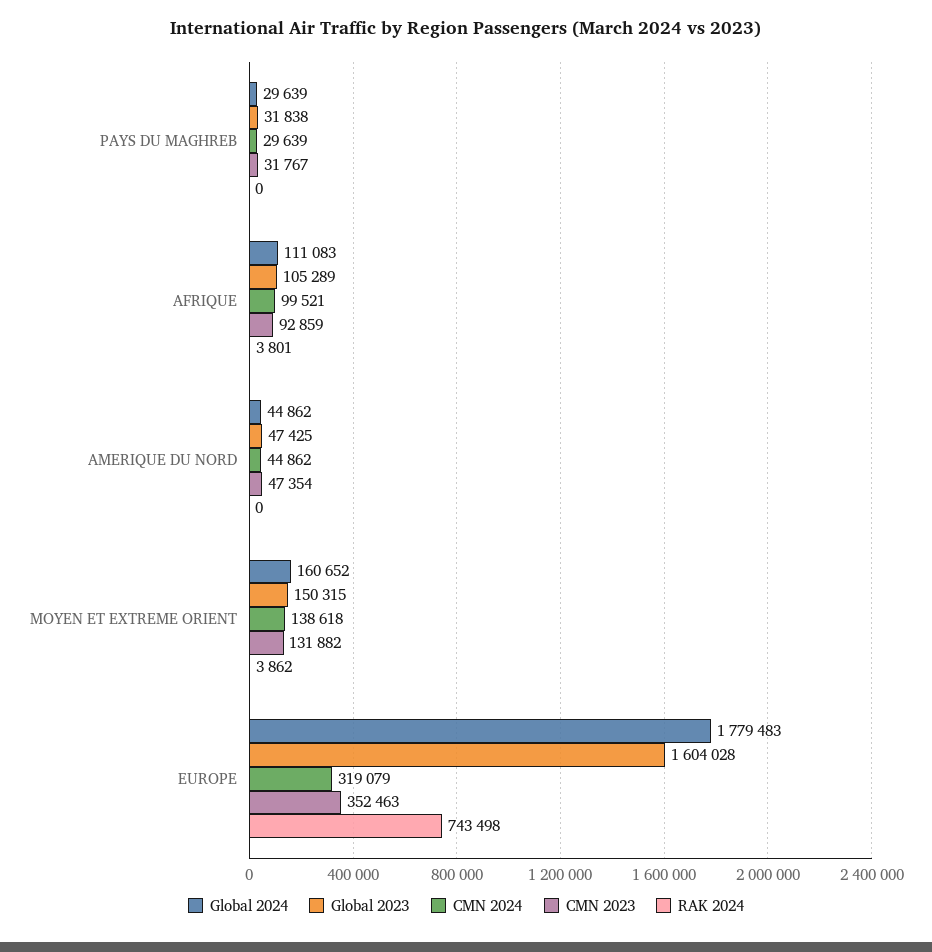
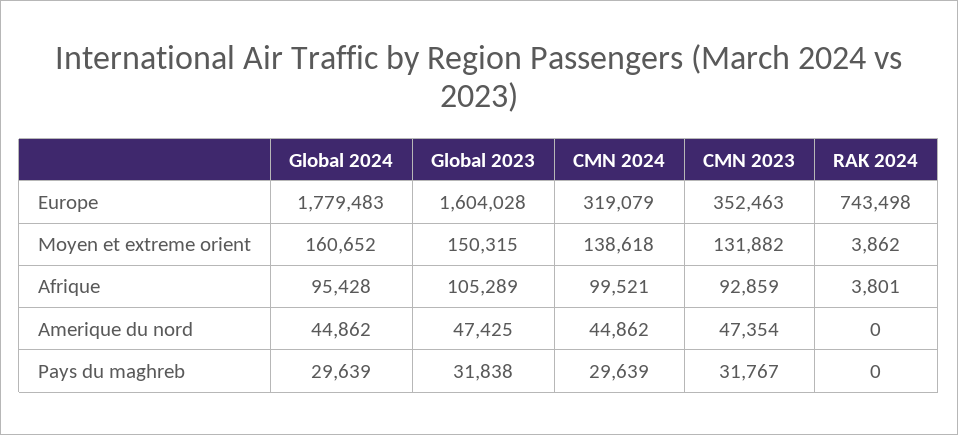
  {
    "Global 2024": {
      "PAYS DU MAGHREB": 29639,
-     "AFRIQUE": 111083,
+     "AFRIQUE": 95428,
      "AMERIQUE DU NORD": 44862,
      "MOYEN ET EXTREME ORIENT": 160652,
      "EUROPE": 1779483
    },
    "Global 2023": {
      "PAYS DU MAGHREB": 31838,
      "AFRIQUE": 105289,
      "AMERIQUE DU NORD": 47425,
      "MOYEN ET EXTREME ORIENT": 150315,
      "EUROPE": 1604028
    },
    "CMN 2024": {
      "PAYS DU MAGHREB": 29639,
      "AFRIQUE": 99521,
      "AMERIQUE DU NORD": 44862,
      "MOYEN ET EXTREME ORIENT": 138618,
      "EUROPE": 319079
    },
    "CMN 2023": {
      "PAYS DU MAGHREB": 31767,
      "AFRIQUE": 92859,
      "AMERIQUE DU NORD": 47354,
      "MOYEN ET EXTREME ORIENT": 131882,
      "EUROPE": 352463
    },
    "RAK 2024": {
      "PAYS DU MAGHREB": 0,
      "AFRIQUE": 3801,
      "AMERIQUE DU NORD": 0,
      "MOYEN ET EXTREME ORIENT": 3862,
      "EUROPE": 743498
    }
  }

